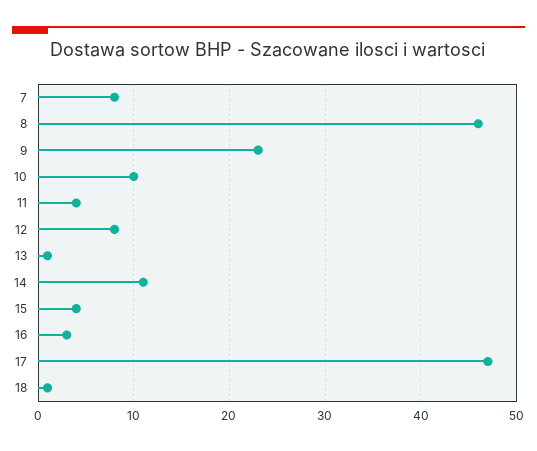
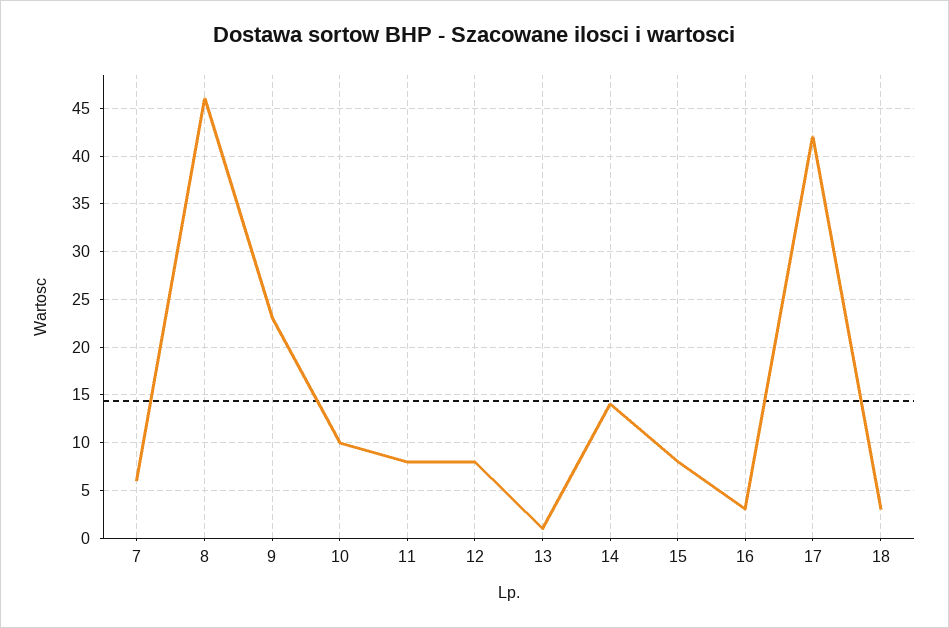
  {
-   "7": 8,
+   "7": 6,
    "8": 46,
    "9": 23,
    "10": 10,
-   "11": 4,
+   "11": 8,
    "12": 8,
    "13": 1,
-   "14": 11,
+   "14": 14,
-   "15": 4,
+   "15": 8,
    "16": 3,
-   "17": 47,
+   "17": 42,
-   "18": 1
+   "18": 3
  }

